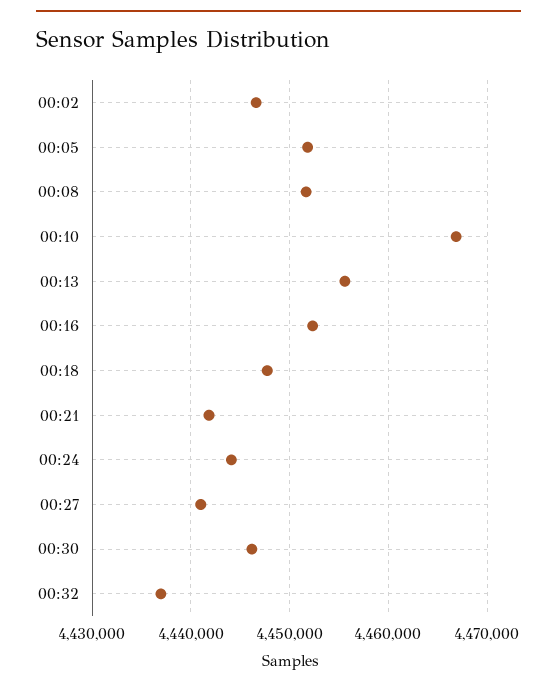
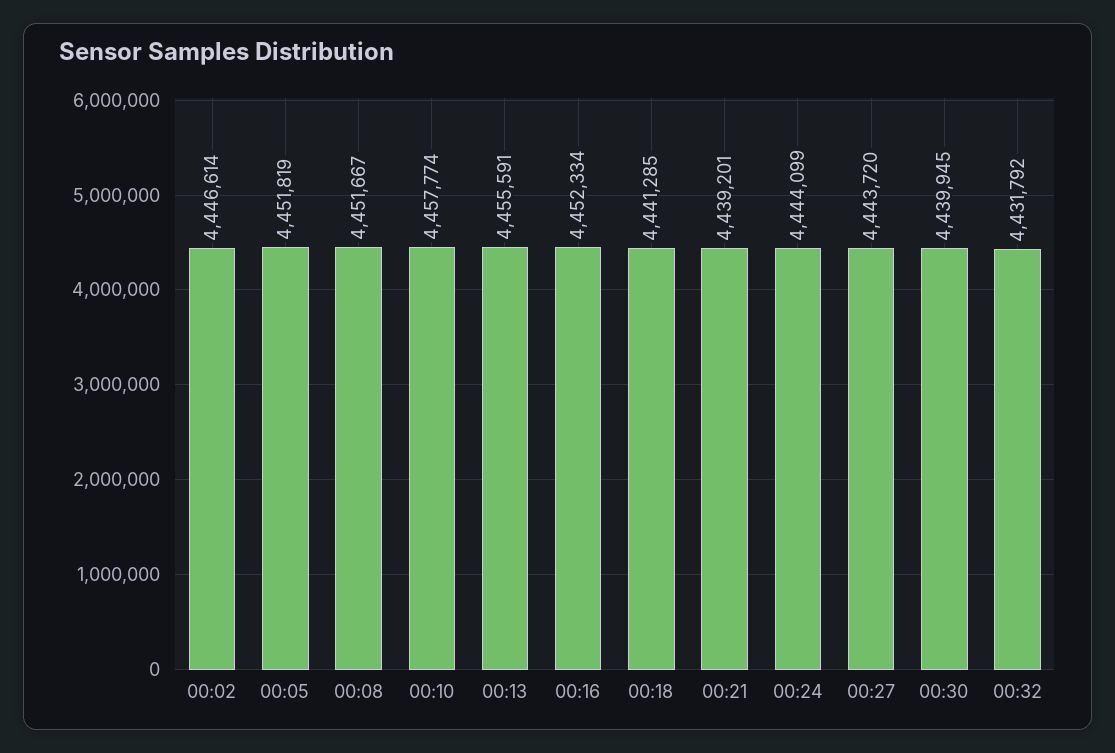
  {
    "00:02": 4446614,
    "00:05": 4451819,
    "00:08": 4451667,
-   "00:10": 4467000,
+   "00:10": 4457774,
    "00:13": 4455591,
    "00:16": 4452334,
-   "00:18": 4448000,
+   "00:18": 4441285,
-   "00:21": 4442000,
+   "00:21": 4439201,
    "00:24": 4444099,
-   "00:27": 4441000,
+   "00:27": 4443720,
-   "00:30": 4446000,
+   "00:30": 4439945,
-   "00:32": 4437000
+   "00:32": 4431792
  }

